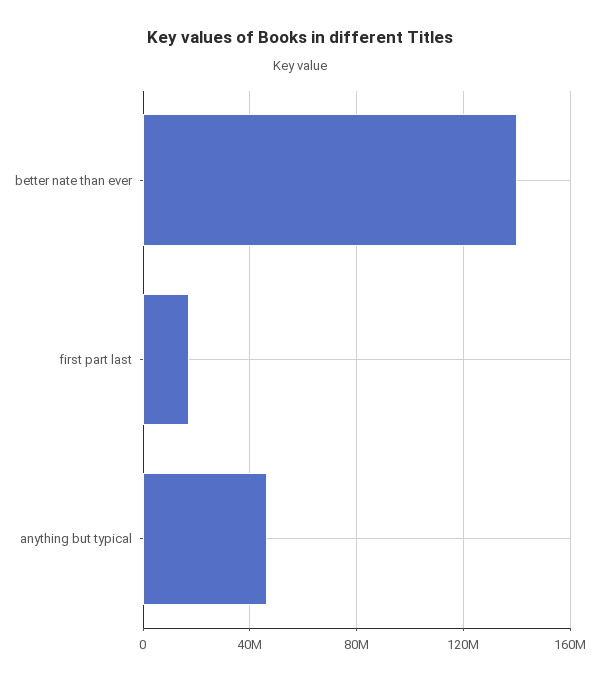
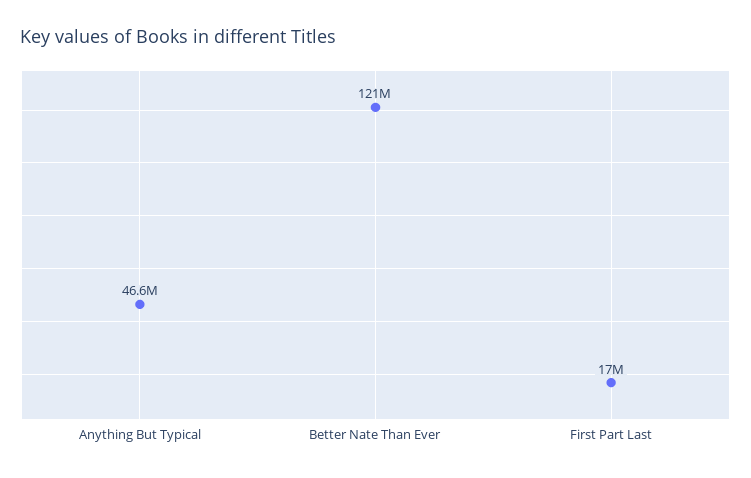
  {
-   "better nate than ever": 140000000,
+   "better nate than ever": 121000000,
    "first part last": 17000000,
    "anything but typical": 46600000
  }

